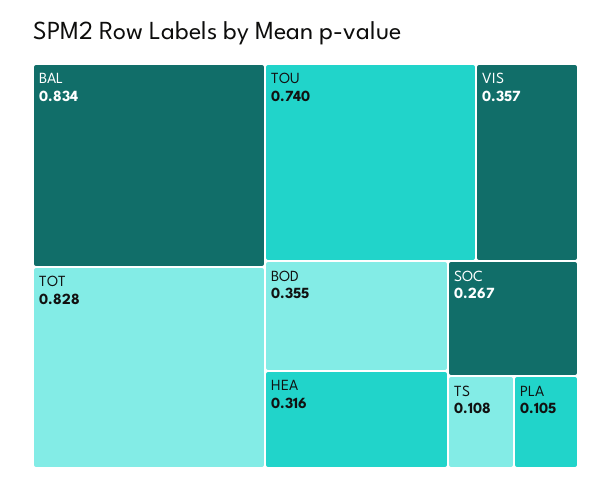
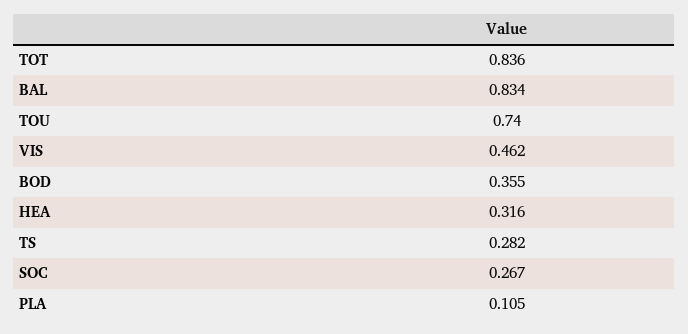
  {
    "BAL": 0.834,
-   "TOT": 0.828,
+   "TOT": 0.836,
    "TOU": 0.74,
-   "VIS": 0.357,
+   "VIS": 0.462,
    "BOD": 0.355,
    "HEA": 0.316,
    "SOC": 0.267,
-   "TS": 0.108,
+   "TS": 0.282,
    "PLA": 0.105
  }

